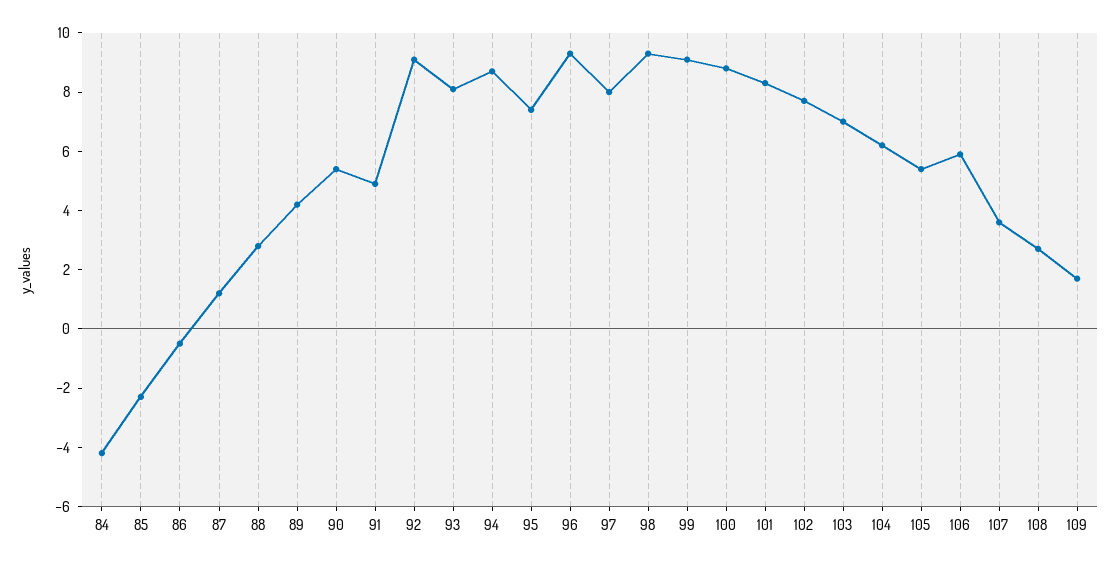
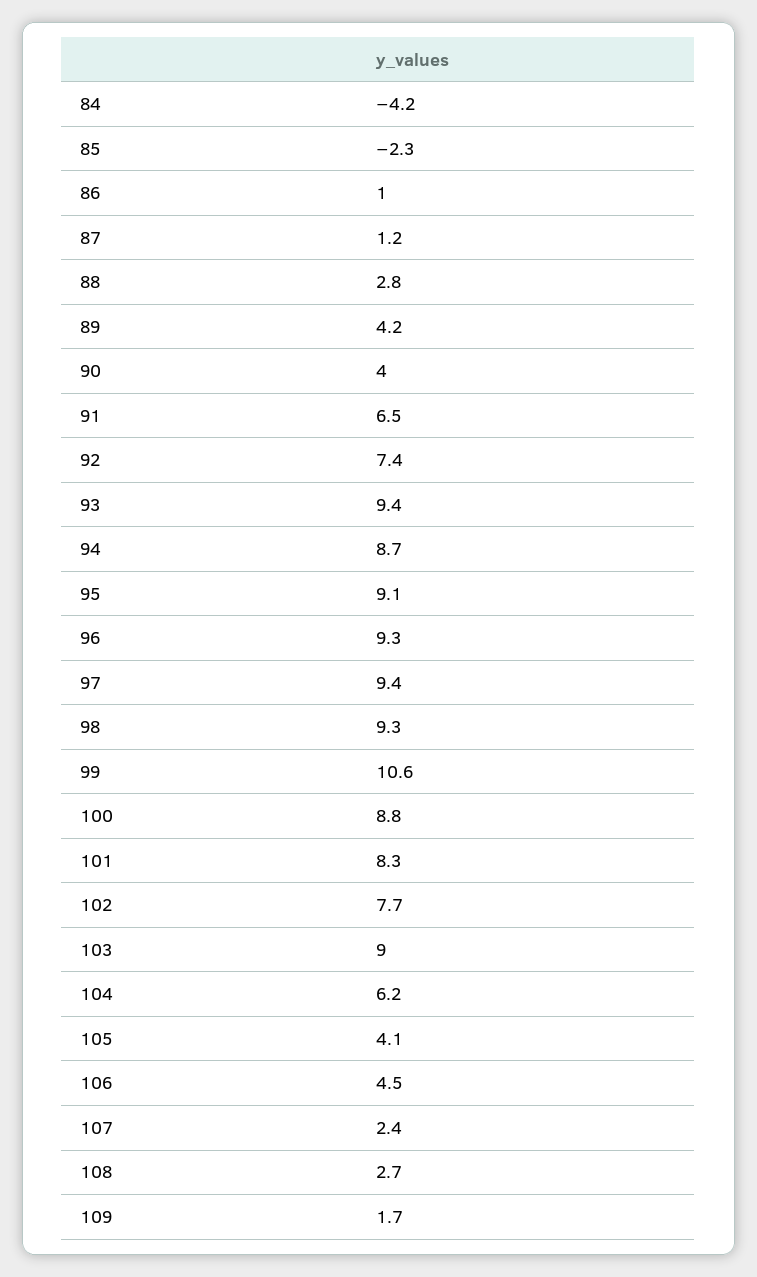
  {
    "84": -4.2,
    "85": -2.3,
-   "86": -0.5,
+   "86": 1,
    "87": 1.2,
    "88": 2.8,
    "89": 4.2,
-   "90": 5.5,
+   "90": 4,
-   "91": 5,
+   "91": 6.5,
-   "92": 9,
+   "92": 7.4,
-   "93": 8,
+   "93": 9.4,
    "94": 8.7,
-   "95": 7.5,
+   "95": 9.1,
    "96": 9.3,
-   "97": 8,
+   "97": 9.4,
    "98": 9.3,
-   "99": 9,
+   "99": 10.6,
    "100": 8.8,
    "101": 8.3,
    "102": 7.7,
-   "103": 7,
+   "103": 9,
    "104": 6.2,
-   "105": 5.5,
+   "105": 4.1,
-   "106": 6,
+   "106": 4.5,
-   "107": 3.5,
+   "107": 2.4,
    "108": 2.7,
    "109": 1.7
  }

